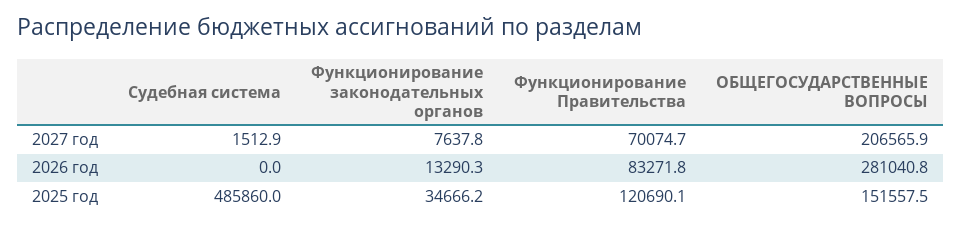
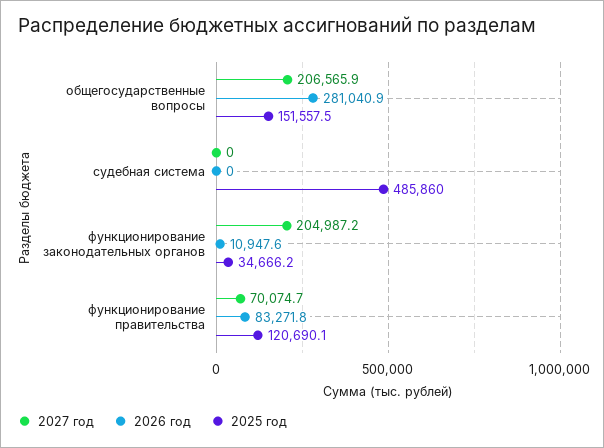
  {
    "2027 год": {
-     "Судебная система": 1512.9,
+     "Судебная система": 0,
-     "Функционирование законодательных органов": 7637.8,
+     "Функционирование законодательных органов": 204987.2,
      "Функционирование Правительства": 70074.7,
      "ОБЩЕГОСУДАРСТВЕННЫЕ ВОПРОСЫ": 206565.9
    },
    "2026 год": {
      "Судебная система": 0,
-     "Функционирование законодательных органов": 13290.3,
+     "Функционирование законодательных органов": 10947.6,
      "Функционирование Правительства": 83271.8,
-     "ОБЩЕГОСУДАРСТВЕННЫЕ ВОПРОСЫ": 281040.8
+     "ОБЩЕГОСУДАРСТВЕННЫЕ ВОПРОСЫ": 281040.9
    },
    "2025 год": {
      "Судебная система": 485860,
      "Функционирование законодательных органов": 34666.2,
      "Функционирование Правительства": 120690.1,
      "ОБЩЕГОСУДАРСТВЕННЫЕ ВОПРОСЫ": 151557.5
    }
  }

